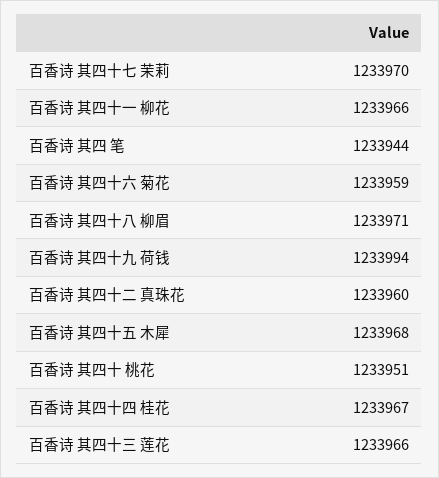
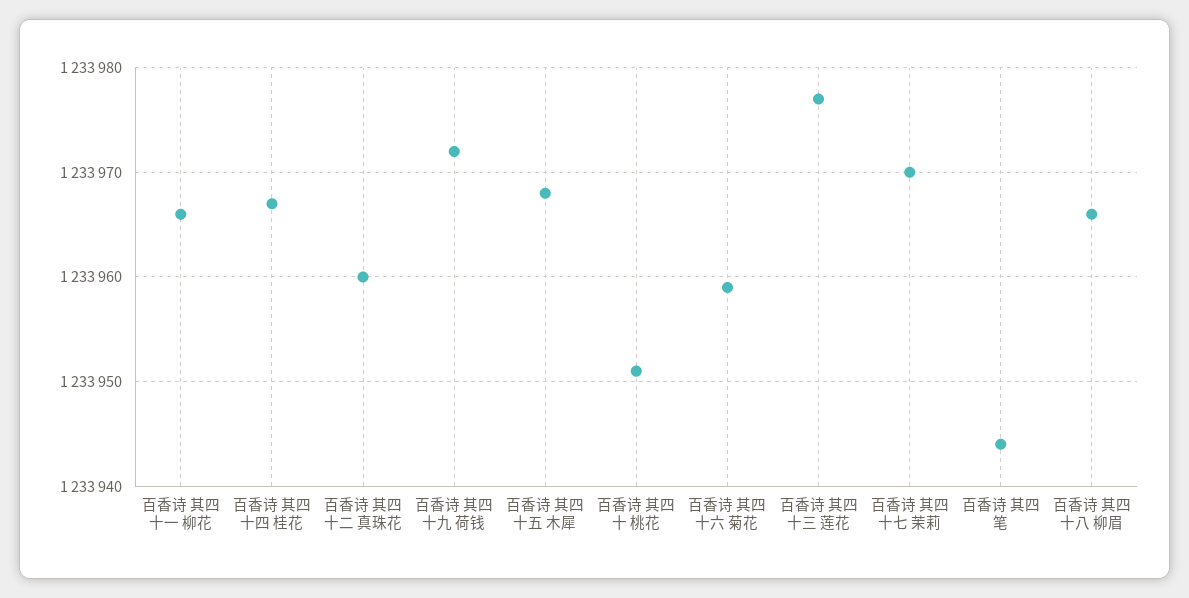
  {
    "百香诗 其四十七 茉莉": 1233970,
    "百香诗 其四十一 柳花": 1233966,
    "百香诗 其四 笔": 1233944,
    "百香诗 其四十六 菊花": 1233959,
-   "百香诗 其四十八 柳眉": 1233971,
+   "百香诗 其四十八 柳眉": 1233966,
-   "百香诗 其四十九 荷钱": 1233994,
+   "百香诗 其四十九 荷钱": 1233972,
    "百香诗 其四十二 真珠花": 1233960,
    "百香诗 其四十五 木犀": 1233968,
    "百香诗 其四十 桃花": 1233951,
    "百香诗 其四十四 桂花": 1233967,
-   "百香诗 其四十三 莲花": 1233966
+   "百香诗 其四十三 莲花": 1233977
  }

